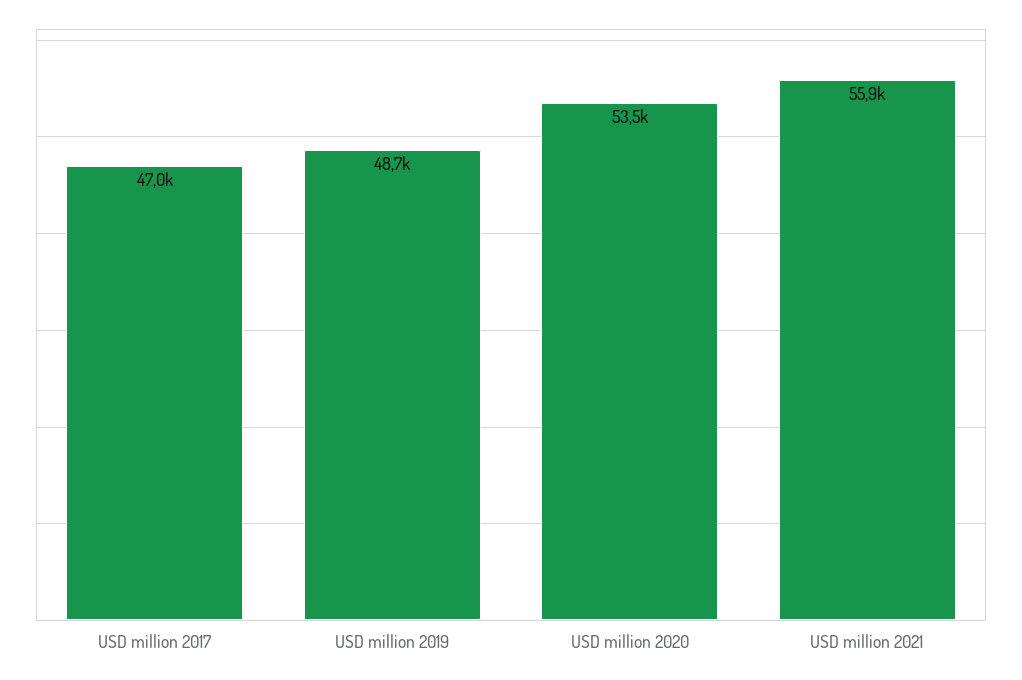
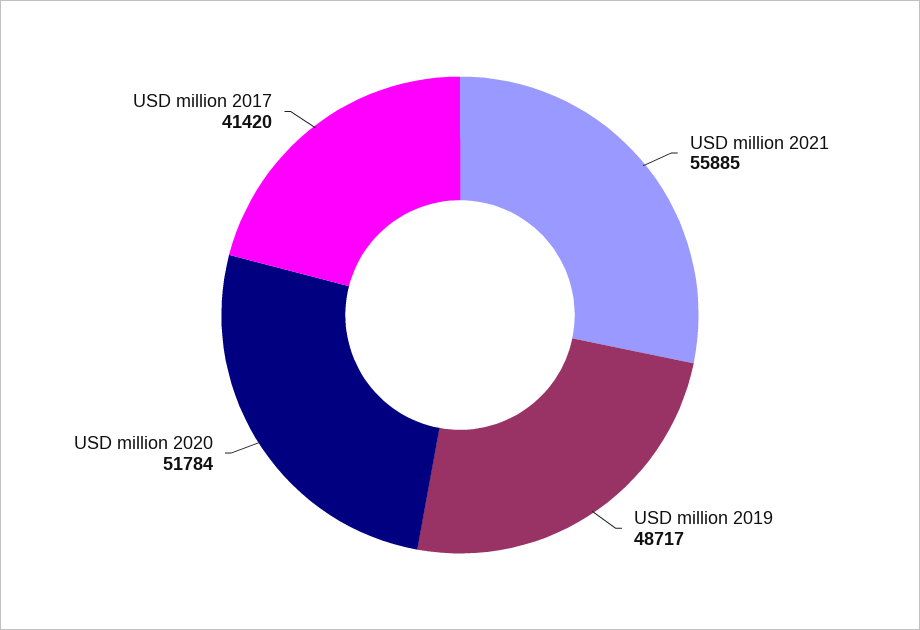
  {
-   "USD million 2017": 47000,
+   "USD million 2017": 41420,
    "USD million 2019": 48717,
-   "USD million 2020": 53500,
+   "USD million 2020": 51784,
    "USD million 2021": 55885
  }

